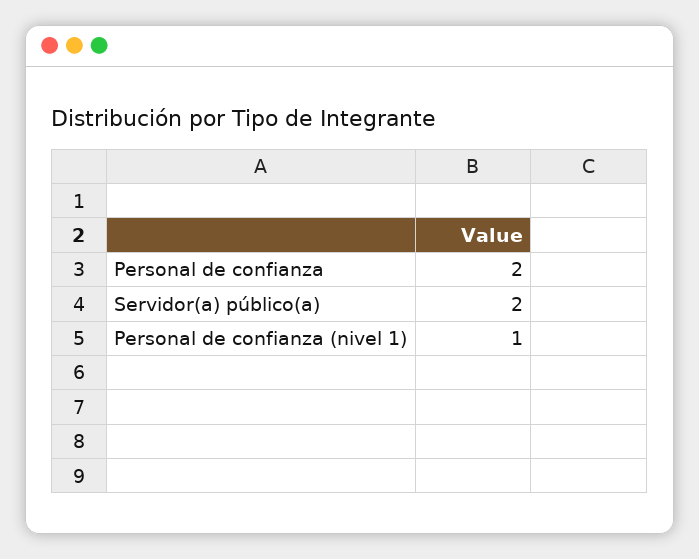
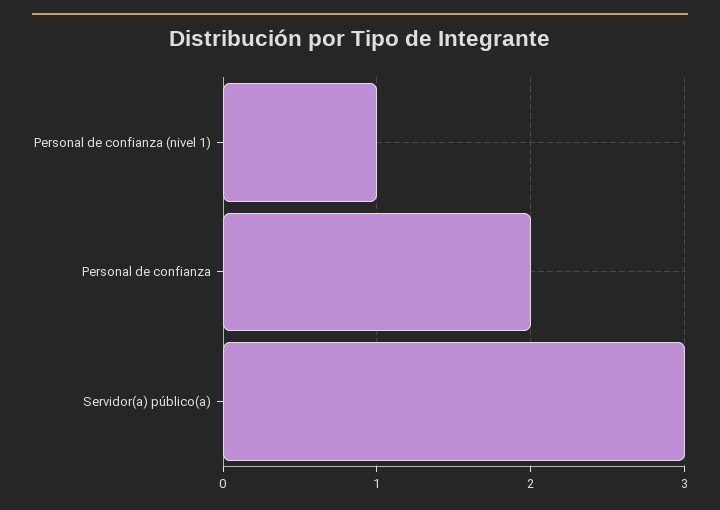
  {
    "Personal de confianza": 2,
-   "Servidor(a) público(a)": 2,
+   "Servidor(a) público(a)": 3,
    "Personal de confianza (nivel 1)": 1
  }

